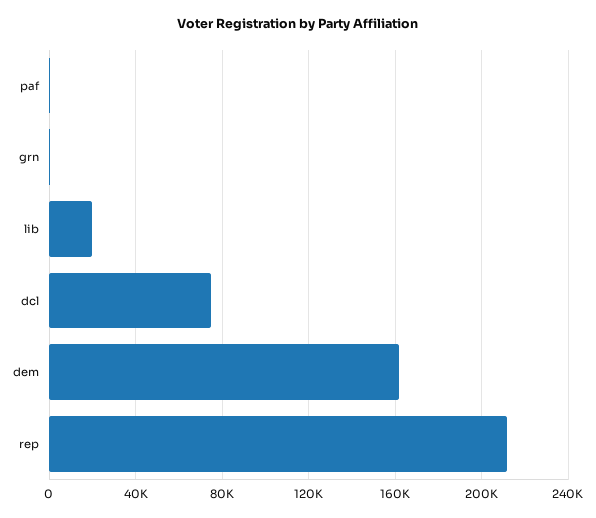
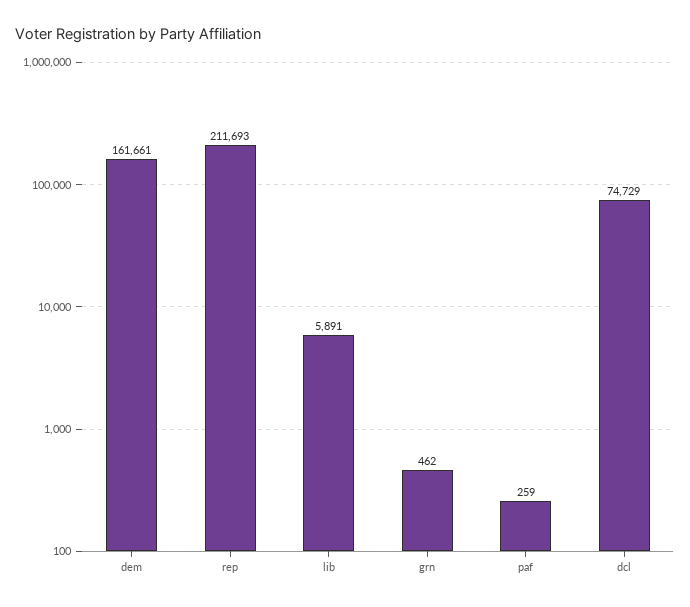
  {
    "paf": 259,
    "grn": 462,
-   "lib": 20000,
+   "lib": 5891,
    "dcl": 74729,
    "dem": 161661,
    "rep": 211693
  }

